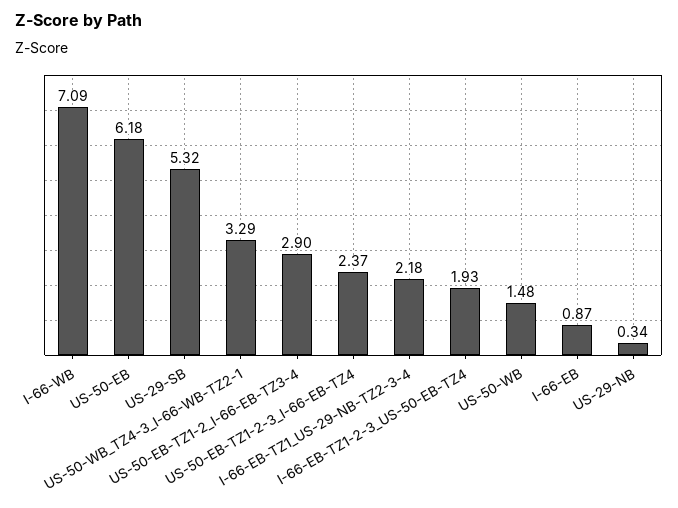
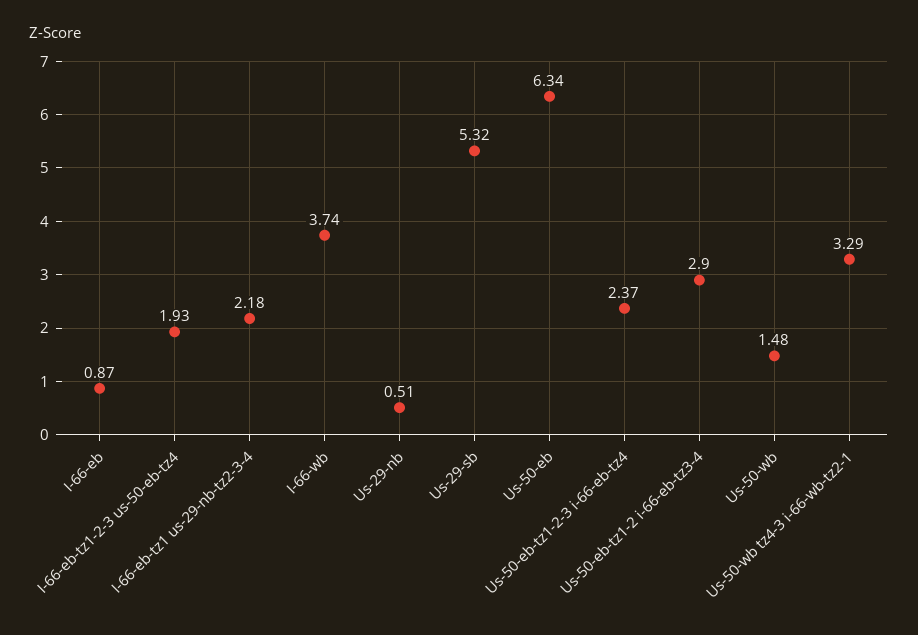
  {
-   "I-66-WB": 7.09,
+   "I-66-WB": 3.74,
-   "US-50-EB": 6.18,
+   "US-50-EB": 6.34,
    "US-29-SB": 5.32,
    "US-50-WB_TZ4-3_I-66-WB-TZ2-1": 3.29,
    "US-50-EB-TZ1-2_I-66-EB-TZ3-4": 2.9,
    "US-50-EB-TZ1-2-3_I-66-EB-TZ4": 2.37,
    "I-66-EB-TZ1_US-29-NB-TZ2-3-4": 2.18,
    "I-66-EB-TZ1-2-3_US-50-EB-TZ4": 1.93,
    "US-50-WB": 1.48,
    "I-66-EB": 0.87,
-   "US-29-NB": 0.34
+   "US-29-NB": 0.51
  }

